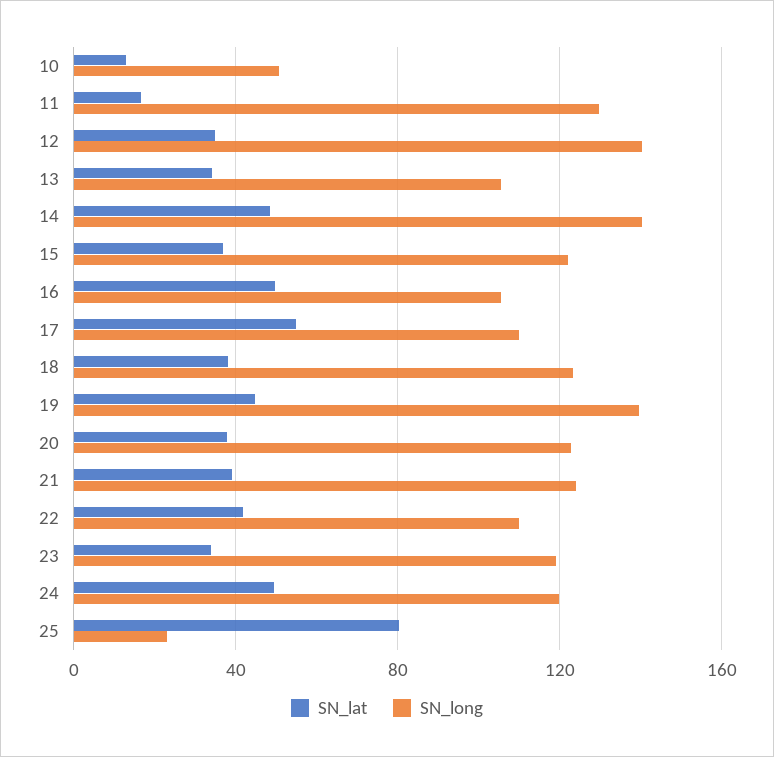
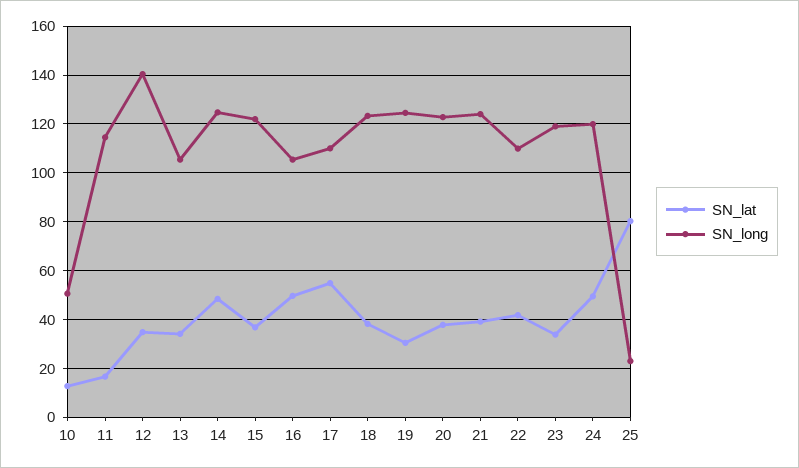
  {
    "SN_lat": {
      "10": 12.5,
      "11": 17.5,
      "12": 35,
      "13": 35,
      "14": 47.5,
      "15": 37.5,
      "16": 50,
      "17": 55,
      "18": 37.5,
-     "19": 45,
+     "19": 30,
      "20": 37.5,
      "21": 40,
      "22": 42.5,
      "23": 35,
      "24": 50,
      "25": 80
    },
    "SN_long": {
      "10": 50,
-     "11": 130,
+     "11": 115,
      "12": 140,
      "13": 105,
-     "14": 140,
+     "14": 125,
      "15": 122.5,
      "16": 105,
      "17": 110,
      "18": 122.5,
-     "19": 140,
+     "19": 125,
      "20": 122.5,
      "21": 125,
      "22": 110,
      "23": 120,
      "24": 120,
      "25": 22.5
    }
  }

